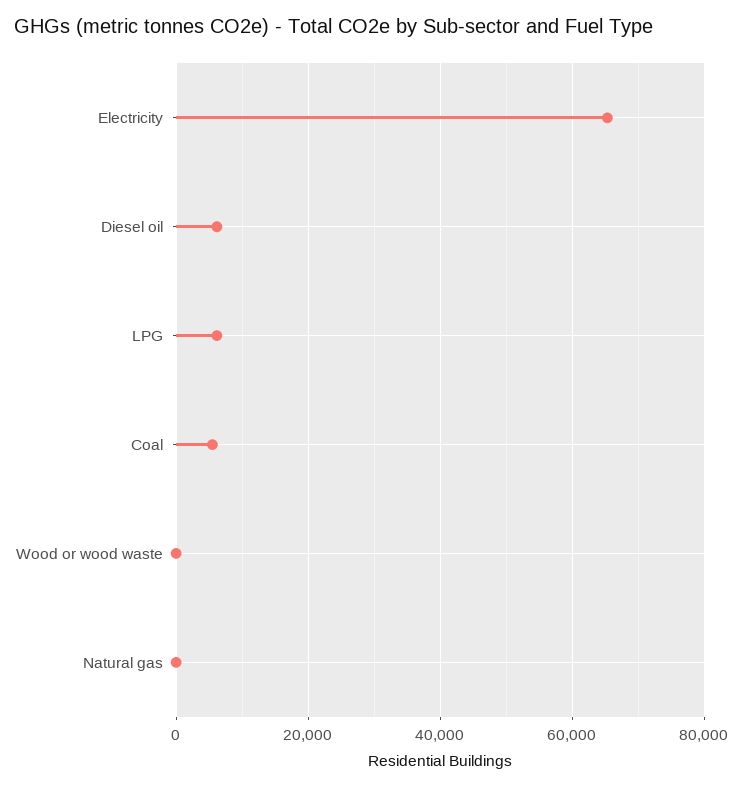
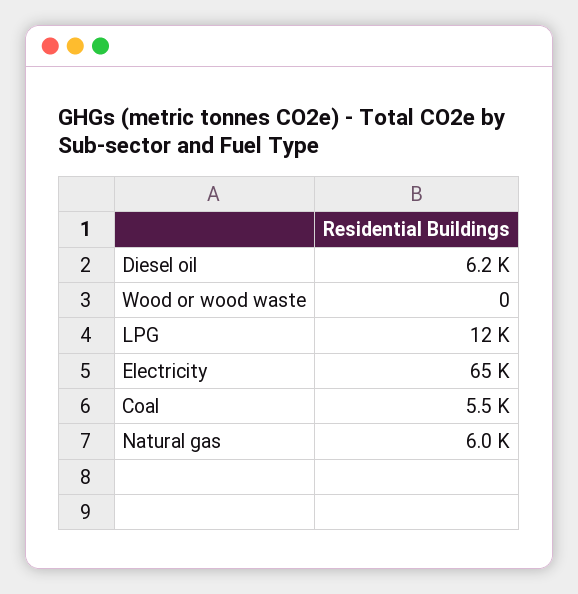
  {
    "Electricity": 65000,
    "Diesel oil": 6200,
-   "LPG": 6000,
+   "LPG": 12000,
    "Coal": 5500,
    "Wood or wood waste": 0,
-   "Natural gas": 0
+   "Natural gas": 6000
  }

